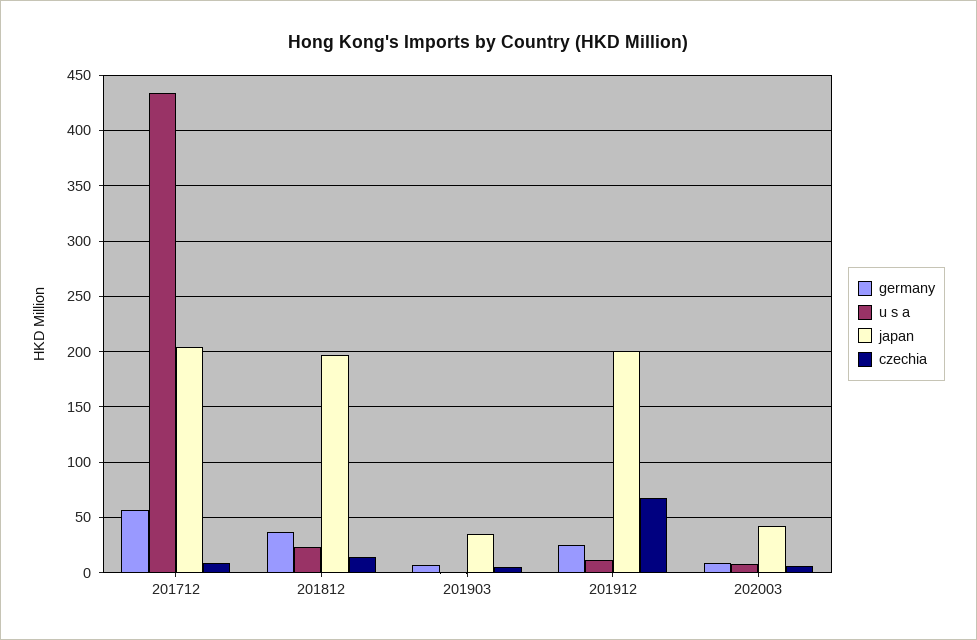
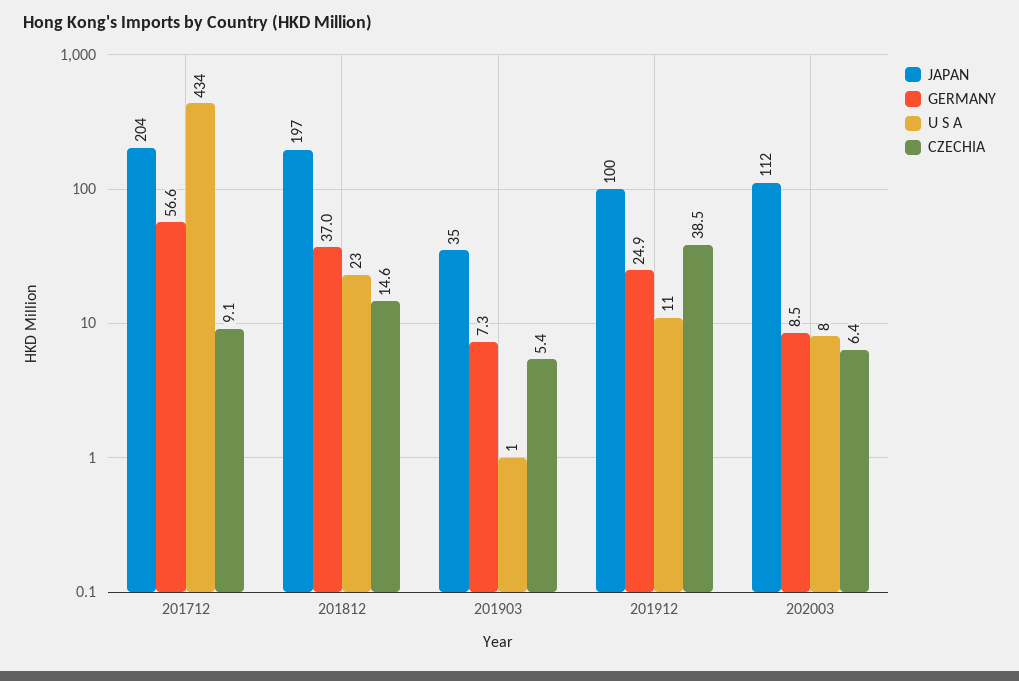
  {
    "germany": {
      "201712": 56.6,
      "201812": 37,
      "201903": 7.3,
      "201912": 24.9,
      "202003": 8.5
    },
    "u s a": {
      "201712": 434,
      "201812": 23,
      "201903": 1,
      "201912": 11,
      "202003": 8
    },
    "japan": {
      "201712": 204,
      "201812": 197,
      "201903": 35,
-     "201912": 200,
+     "201912": 100,
-     "202003": 40
+     "202003": 112
    },
    "czechia": {
      "201712": 9.1,
      "201812": 14.6,
      "201903": 5.4,
-     "201912": 70,
+     "201912": 38.5,
      "202003": 6.4
    }
  }

